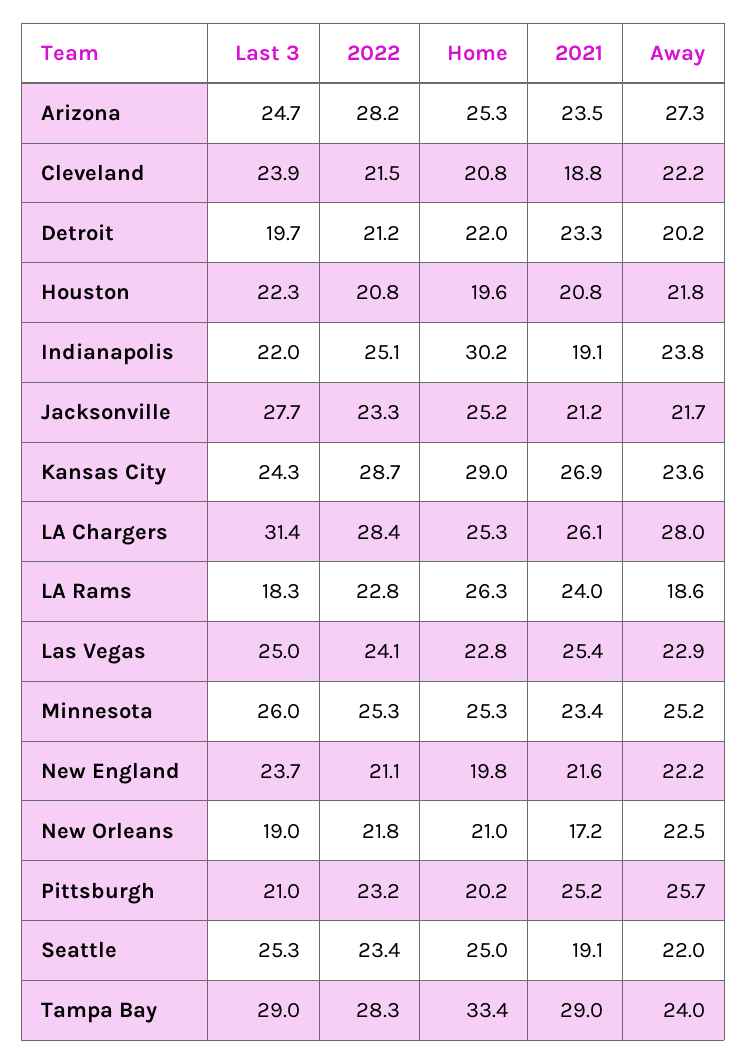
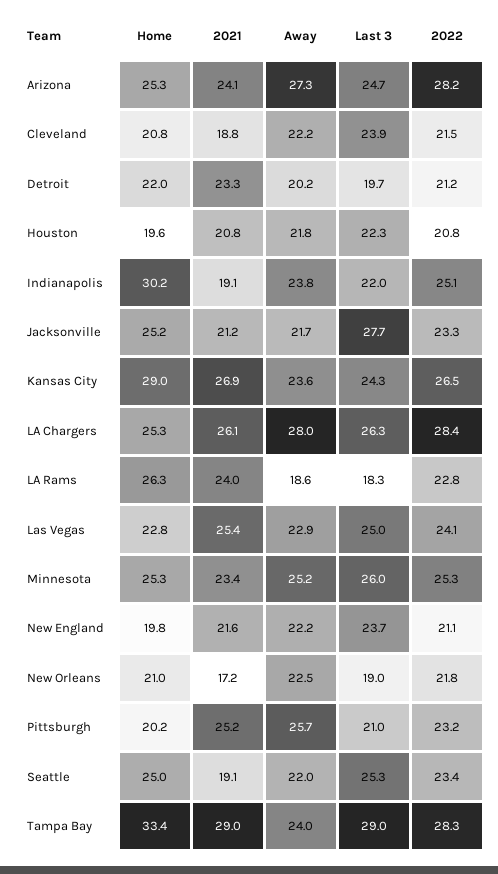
  {
    "Last 3": {
      "Arizona": 24.7,
      "Cleveland": 23.9,
      "Detroit": 19.7,
      "Houston": 22.3,
      "Indianapolis": 22,
      "Jacksonville": 27.7,
      "Kansas City": 24.3,
-     "LA Chargers": 31.4,
+     "LA Chargers": 26.3,
      "LA Rams": 18.3,
      "Las Vegas": 25,
      "Minnesota": 26,
      "New England": 23.7,
      "New Orleans": 19,
      "Pittsburgh": 21,
      "Seattle": 25.3,
      "Tampa Bay": 29
    },
    "2022": {
      "Arizona": 28.2,
      "Cleveland": 21.5,
      "Detroit": 21.2,
      "Houston": 20.8,
      "Indianapolis": 25.1,
      "Jacksonville": 23.3,
-     "Kansas City": 28.7,
+     "Kansas City": 26.5,
      "LA Chargers": 28.4,
      "LA Rams": 22.8,
      "Las Vegas": 24.1,
      "Minnesota": 25.3,
      "New England": 21.1,
      "New Orleans": 21.8,
      "Pittsburgh": 23.2,
      "Seattle": 23.4,
      "Tampa Bay": 28.3
    },
    "Home": {
      "Arizona": 25.3,
      "Cleveland": 20.8,
      "Detroit": 22,
      "Houston": 19.6,
      "Indianapolis": 30.2,
      "Jacksonville": 25.2,
      "Kansas City": 29,
      "LA Chargers": 25.3,
      "LA Rams": 26.3,
      "Las Vegas": 22.8,
      "Minnesota": 25.3,
      "New England": 19.8,
      "New Orleans": 21,
      "Pittsburgh": 20.2,
      "Seattle": 25,
      "Tampa Bay": 33.4
    },
    "2021": {
-     "Arizona": 23.5,
+     "Arizona": 24.1,
      "Cleveland": 18.8,
      "Detroit": 23.3,
      "Houston": 20.8,
      "Indianapolis": 19.1,
      "Jacksonville": 21.2,
      "Kansas City": 26.9,
      "LA Chargers": 26.1,
      "LA Rams": 24,
      "Las Vegas": 25.4,
      "Minnesota": 23.4,
      "New England": 21.6,
      "New Orleans": 17.2,
      "Pittsburgh": 25.2,
      "Seattle": 19.1,
      "Tampa Bay": 29
    },
    "Away": {
      "Arizona": 27.3,
      "Cleveland": 22.2,
      "Detroit": 20.2,
      "Houston": 21.8,
      "Indianapolis": 23.8,
      "Jacksonville": 21.7,
      "Kansas City": 23.6,
      "LA Chargers": 28,
      "LA Rams": 18.6,
      "Las Vegas": 22.9,
      "Minnesota": 25.2,
      "New England": 22.2,
      "New Orleans": 22.5,
      "Pittsburgh": 25.7,
      "Seattle": 22,
      "Tampa Bay": 24
    }
  }

